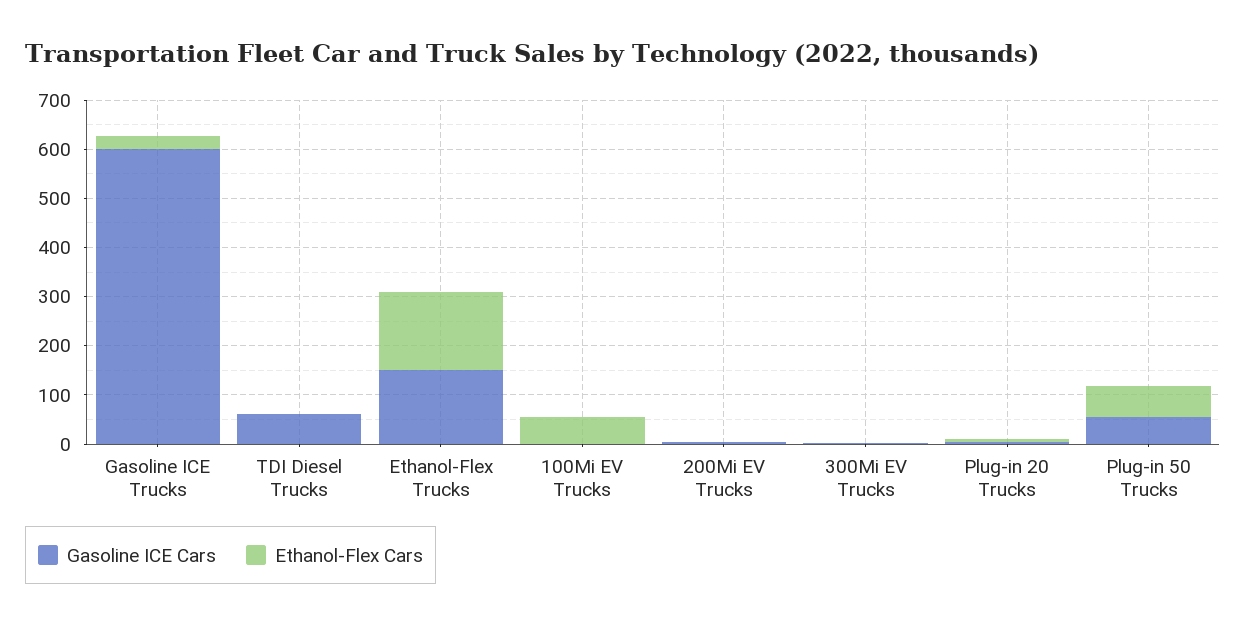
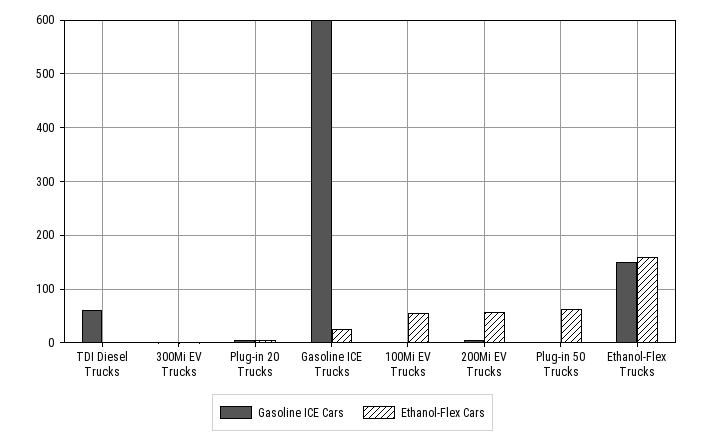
  {
    "Gasoline ICE Cars": {
      "Gasoline ICE Trucks": 600,
      "TDI Diesel Trucks": 60,
      "Ethanol-Flex Trucks": 160,
      "100Mi EV Trucks": 0,
      "200Mi EV Trucks": 0,
      "300Mi EV Trucks": 0,
      "Plug-in 20 Trucks": 0,
-     "Plug-in 50 Trucks": 60
+     "Plug-in 50 Trucks": 0
    },
    "Ethanol-Flex Cars": {
      "Gasoline ICE Trucks": 20,
      "TDI Diesel Trucks": 0,
      "Ethanol-Flex Trucks": 160,
      "100Mi EV Trucks": 60,
-     "200Mi EV Trucks": 0,
+     "200Mi EV Trucks": 60,
      "300Mi EV Trucks": 0,
      "Plug-in 20 Trucks": 0,
      "Plug-in 50 Trucks": 60
    }
  }

